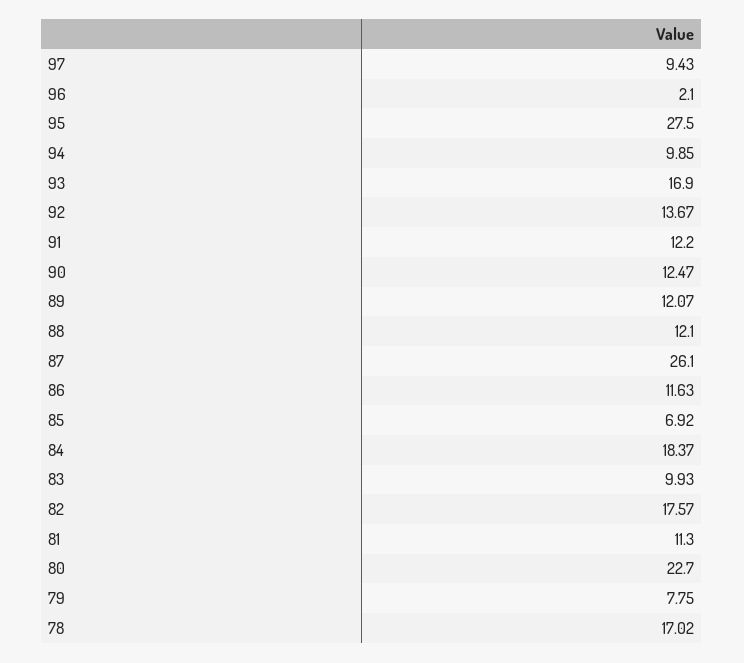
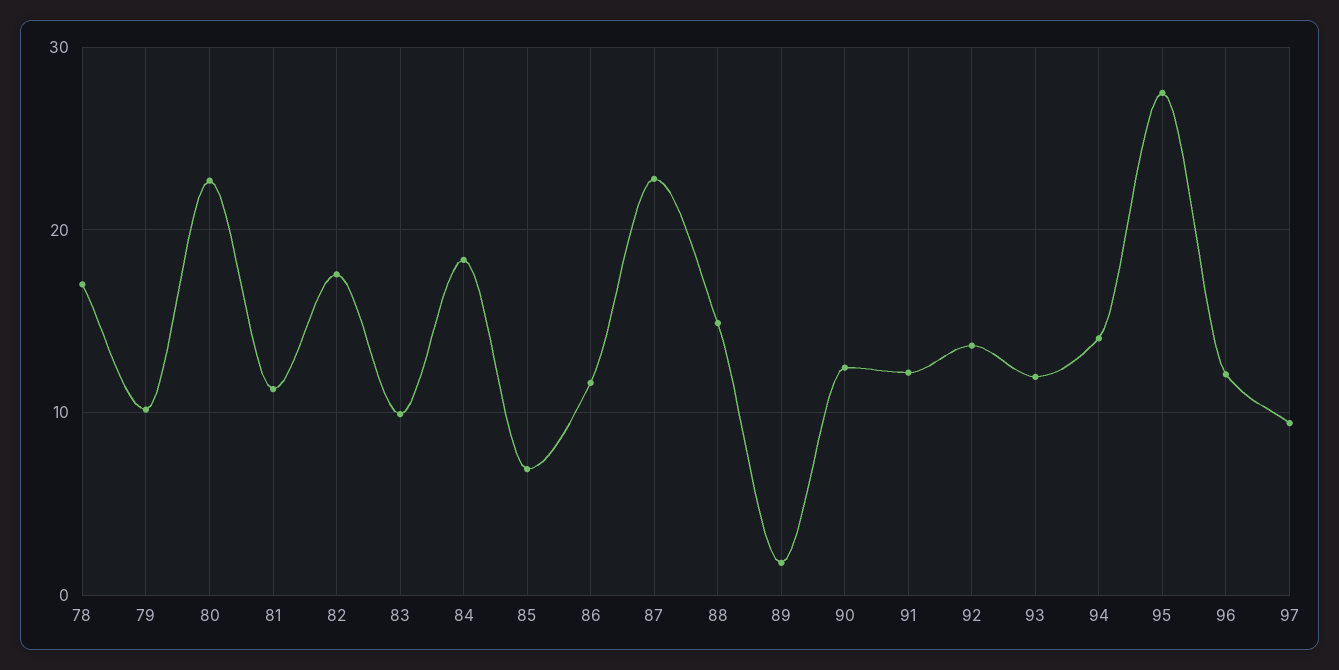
  {
    "97": 9.43,
-   "96": 2.1,
+   "96": 12,
    "95": 27.5,
-   "94": 9.85,
+   "94": 14,
-   "93": 16.9,
+   "93": 12,
    "92": 13.67,
    "91": 12.2,
    "90": 12.47,
-   "89": 12.07,
+   "89": 2,
-   "88": 12.1,
+   "88": 15,
-   "87": 26.1,
+   "87": 23,
    "86": 11.63,
    "85": 6.92,
    "84": 18.37,
    "83": 9.93,
    "82": 17.57,
    "81": 11.3,
    "80": 22.7,
-   "79": 7.75,
+   "79": 10,
    "78": 17.02
  }

